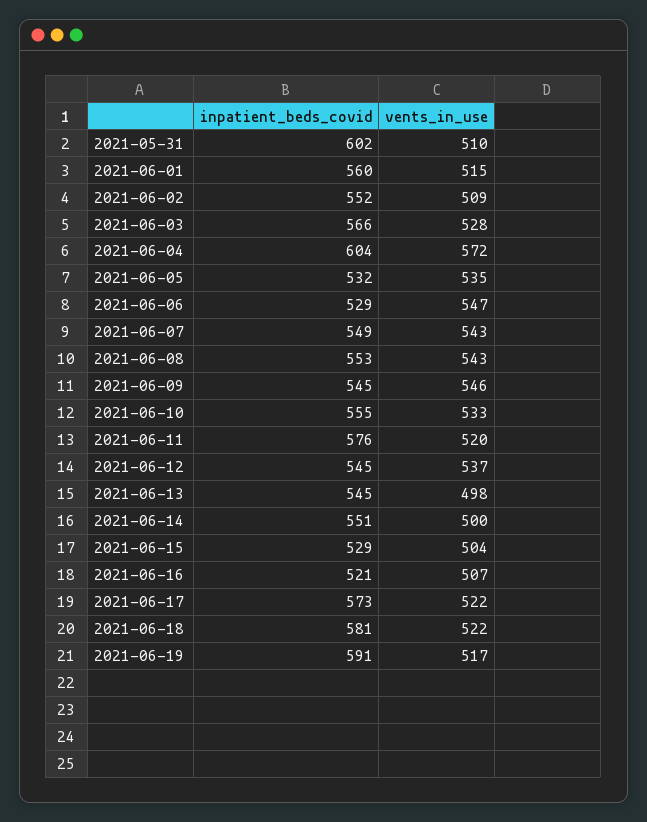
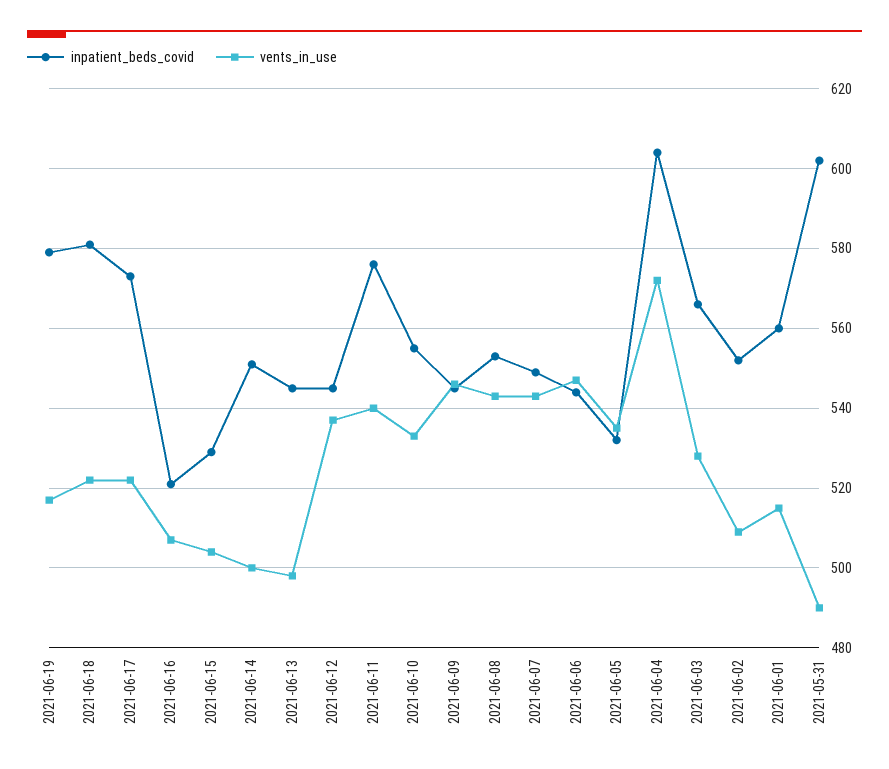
  {
    "inpatient_beds_covid": {
      "2021-05-31": 602,
      "2021-06-01": 560,
      "2021-06-02": 552,
      "2021-06-03": 566,
      "2021-06-04": 604,
      "2021-06-05": 532,
-     "2021-06-06": 529,
+     "2021-06-06": 545,
      "2021-06-07": 549,
      "2021-06-08": 553,
      "2021-06-09": 545,
      "2021-06-10": 555,
      "2021-06-11": 576,
      "2021-06-12": 545,
      "2021-06-13": 545,
      "2021-06-14": 551,
      "2021-06-15": 529,
      "2021-06-16": 521,
      "2021-06-17": 573,
      "2021-06-18": 581,
-     "2021-06-19": 591
+     "2021-06-19": 580
    },
    "vents_in_use": {
-     "2021-05-31": 510,
+     "2021-05-31": 490,
      "2021-06-01": 515,
      "2021-06-02": 509,
      "2021-06-03": 528,
      "2021-06-04": 572,
      "2021-06-05": 535,
      "2021-06-06": 547,
      "2021-06-07": 543,
      "2021-06-08": 543,
      "2021-06-09": 546,
      "2021-06-10": 533,
-     "2021-06-11": 520,
+     "2021-06-11": 540,
      "2021-06-12": 537,
      "2021-06-13": 498,
      "2021-06-14": 500,
      "2021-06-15": 504,
      "2021-06-16": 507,
      "2021-06-17": 522,
      "2021-06-18": 522,
      "2021-06-19": 517
    }
  }

